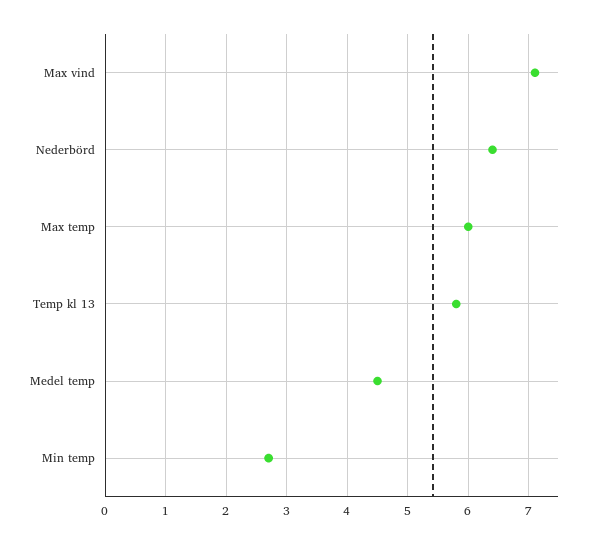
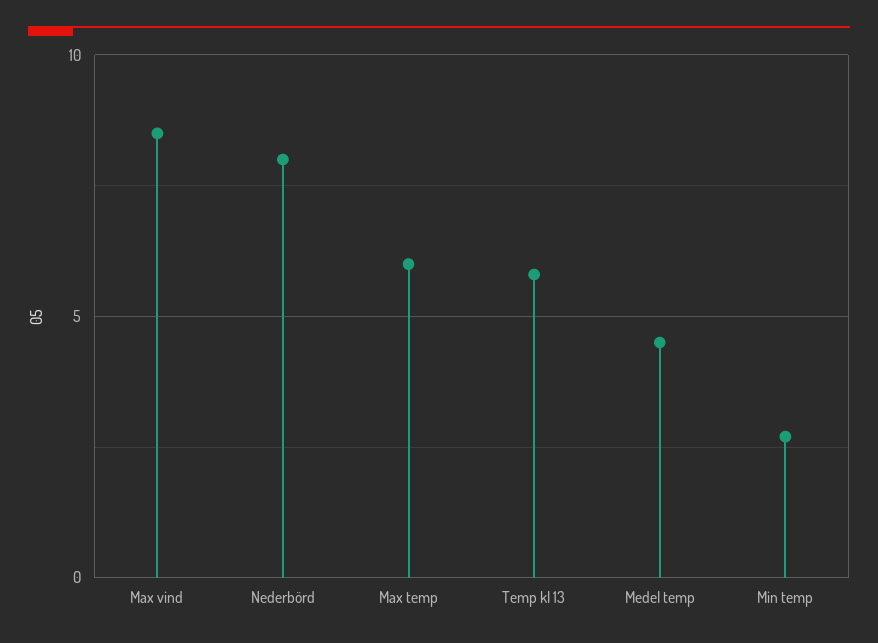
  {
-   "Max vind": 7.1,
+   "Max vind": 8.5,
-   "Nederbörd": 6.4,
+   "Nederbörd": 8,
    "Max temp": 6,
    "Temp kl 13": 5.8,
    "Medel temp": 4.5,
    "Min temp": 2.7
  }

